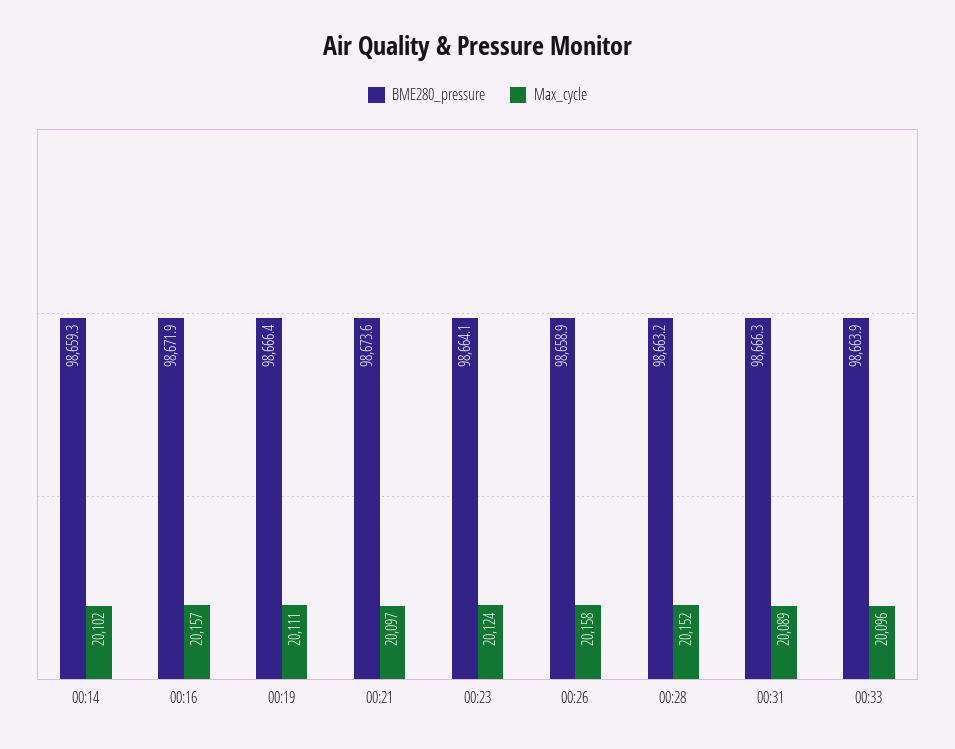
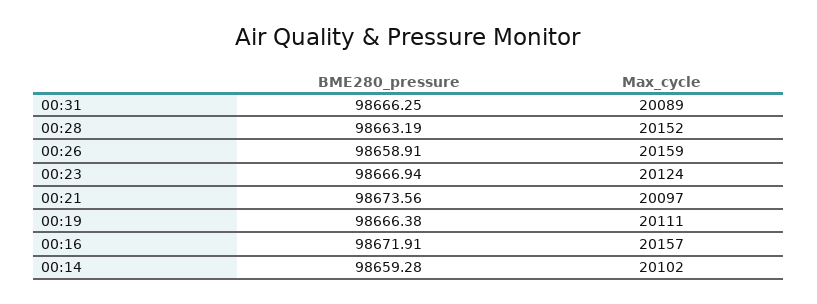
  {
    "BME280_pressure": {
      "00:14": 98659.28,
      "00:16": 98671.91,
      "00:19": 98666.38,
      "00:21": 98673.56,
-     "00:23": 98664.1,
+     "00:23": 98666.94,
      "00:26": 98658.91,
      "00:28": 98663.19,
-     "00:31": 98666.25,
+     "00:31": 98666.25
-     "00:33": 98663.9
    },
    "Max_cycle": {
      "00:14": 20102,
      "00:16": 20157,
      "00:19": 20111,
      "00:21": 20097,
      "00:23": 20124,
-     "00:26": 20158,
+     "00:26": 20159,
      "00:28": 20152,
-     "00:31": 20089,
+     "00:31": 20089
-     "00:33": 20096
    }
  }

